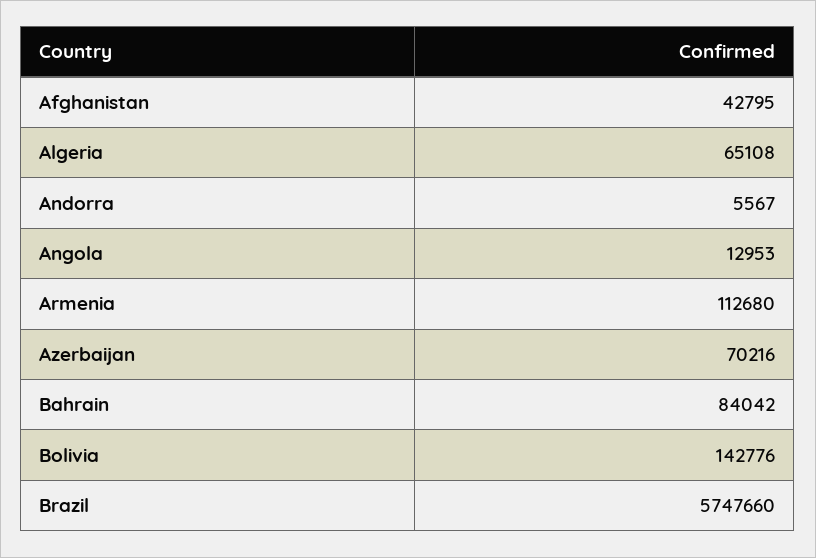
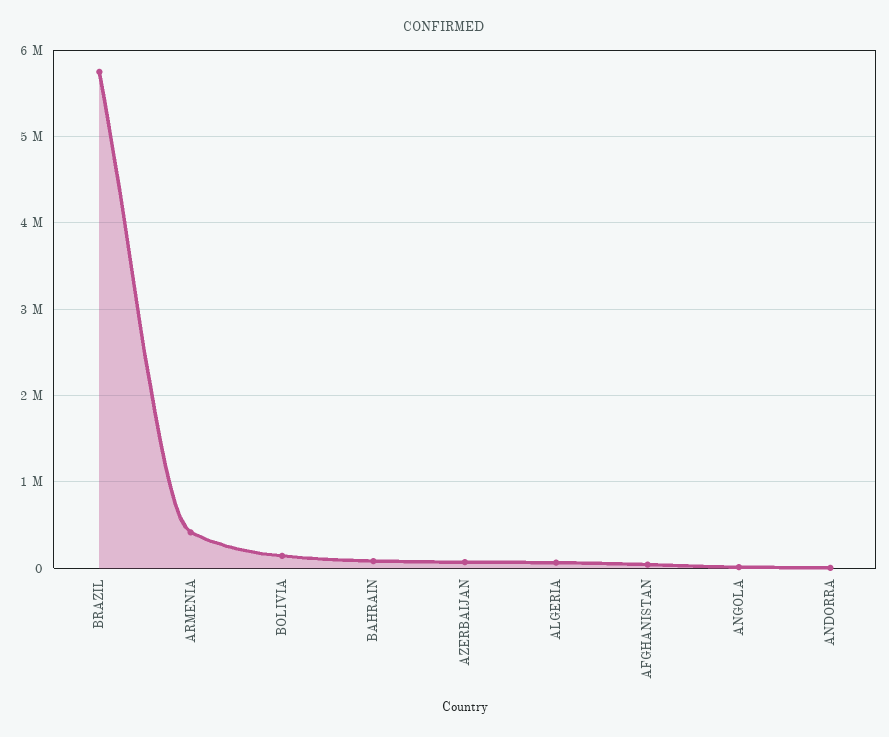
  {
    "Afghanistan": 42795,
    "Algeria": 65108,
    "Andorra": 5567,
    "Angola": 12953,
-   "Armenia": 112680,
+   "Armenia": 400000,
    "Azerbaijan": 70216,
    "Bahrain": 84042,
    "Bolivia": 142776,
    "Brazil": 5747660
  }

